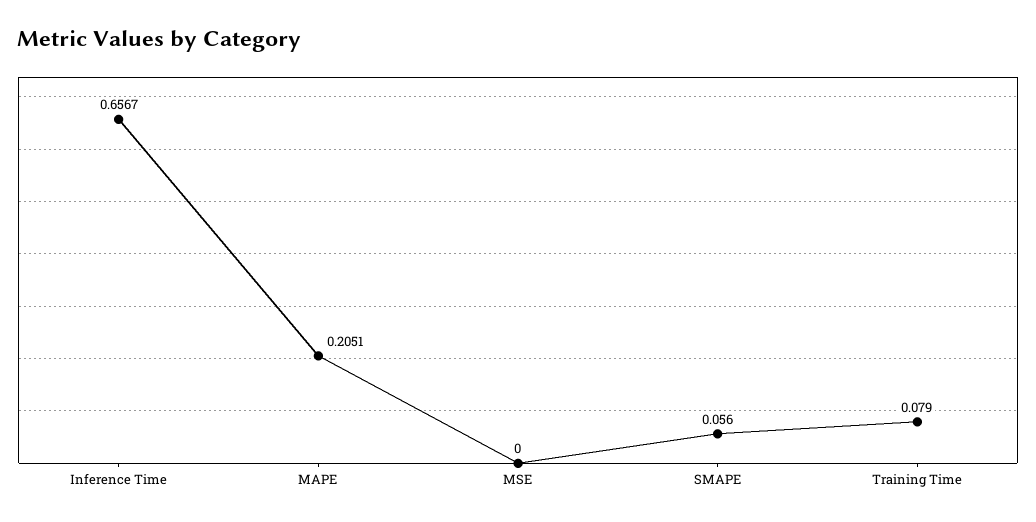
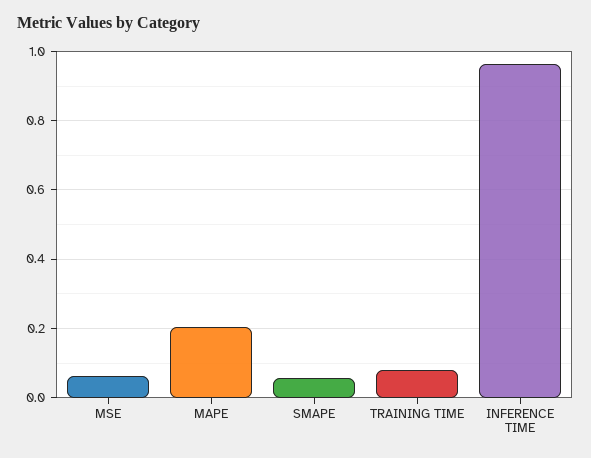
  {
-   "Inference Time": 0.6567,
+   "Inference Time": 0.96,
    "MAPE": 0.2051,
-   "MSE": 0,
+   "MSE": 0.06,
    "SMAPE": 0.056,
    "Training Time": 0.079
  }

